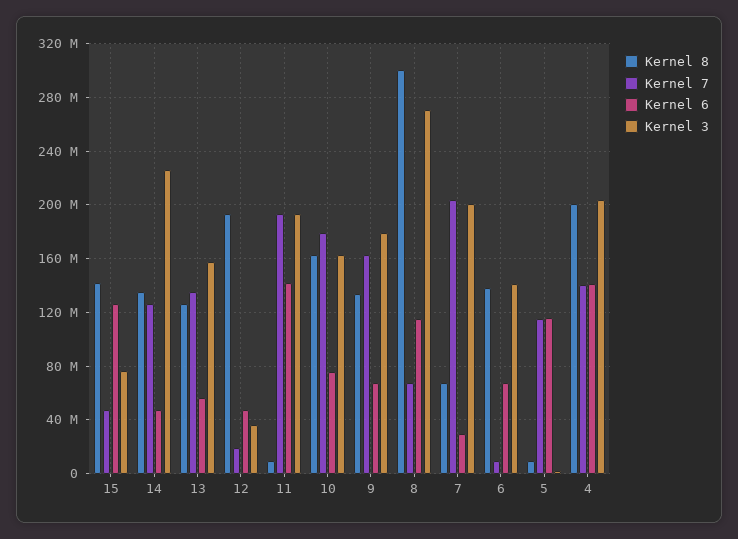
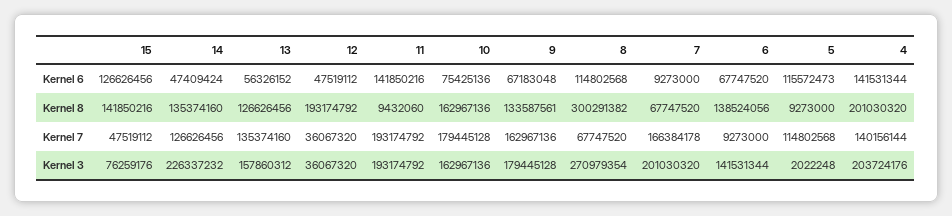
  {
    "Kernel 8": {
      "15": 141850216,
      "14": 135374160,
      "13": 126626456,
      "12": 193174792,
      "11": 9432060,
      "10": 162967136,
      "9": 133587561,
      "8": 300291382,
      "7": 67747520,
      "6": 138524056,
      "5": 9273000,
      "4": 201030320
    },
    "Kernel 7": {
      "15": 47519112,
      "14": 126626456,
      "13": 135374160,
-     "12": 20000000,
+     "12": 36067320,
      "11": 193174792,
      "10": 179445128,
      "9": 162967136,
      "8": 67747520,
-     "7": 205000000,
+     "7": 166384178,
      "6": 9273000,
      "5": 114802568,
      "4": 140156144
    },
    "Kernel 6": {
      "15": 126626456,
      "14": 47409424,
      "13": 56326152,
      "12": 47519112,
      "11": 141850216,
      "10": 75425136,
      "9": 67183048,
      "8": 114802568,
-     "7": 30000000,
+     "7": 9273000,
      "6": 67747520,
      "5": 115572473,
      "4": 141531344
    },
    "Kernel 3": {
      "15": 76259176,
      "14": 226337232,
      "13": 157860312,
      "12": 36067320,
      "11": 193174792,
      "10": 162967136,
      "9": 179445128,
      "8": 270979354,
      "7": 201030320,
      "6": 141531344,
      "5": 2022248,
      "4": 203724176
    }
  }

